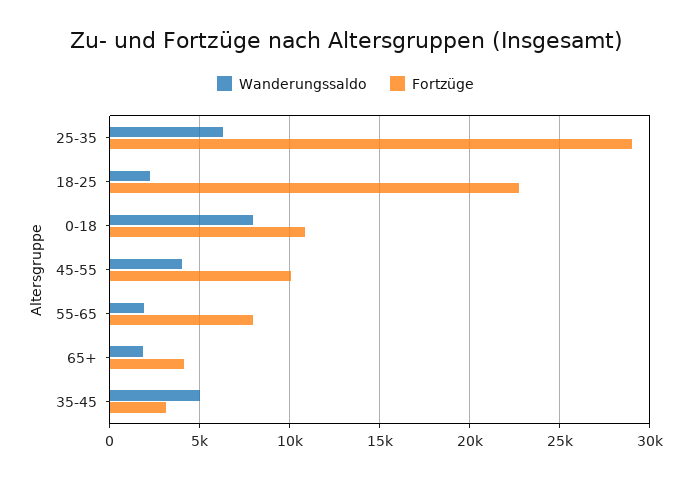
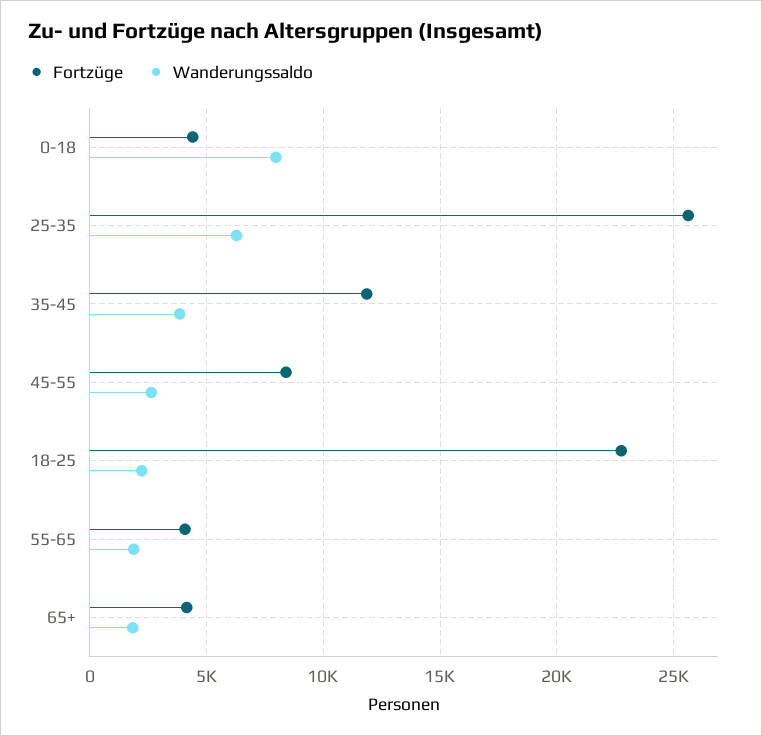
  {
    "Wanderungssaldo": {
      "25-35": 6500,
      "18-25": 2000,
      "0-18": 8000,
-     "45-55": 4000,
+     "45-55": 2500,
      "55-65": 2000,
      "65+": 2000,
-     "35-45": 5000
+     "35-45": 4000
    },
    "Fortzüge": {
-     "25-35": 29000,
+     "25-35": 25500,
      "18-25": 23000,
-     "0-18": 11000,
+     "0-18": 4500,
-     "45-55": 10000,
+     "45-55": 8500,
-     "55-65": 8000,
+     "55-65": 4000,
      "65+": 4000,
-     "35-45": 3000
+     "35-45": 12000
    }
  }

